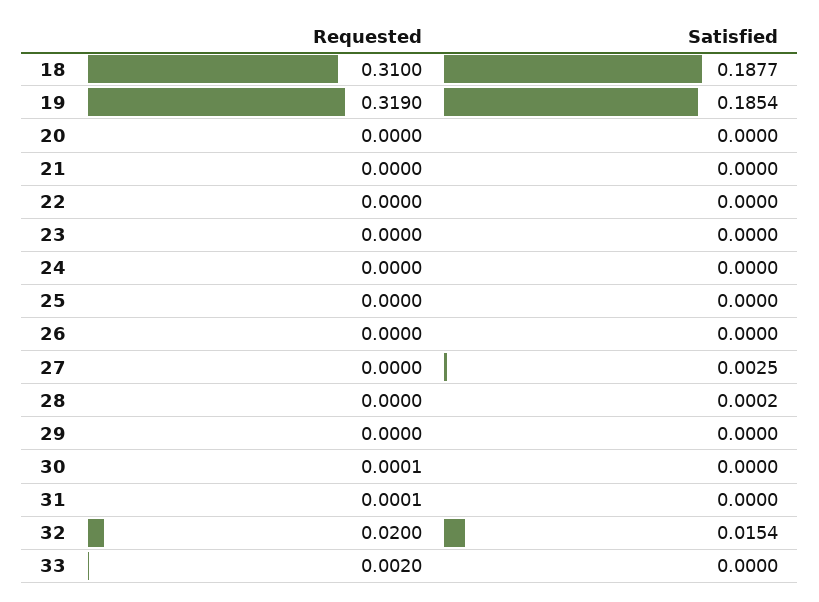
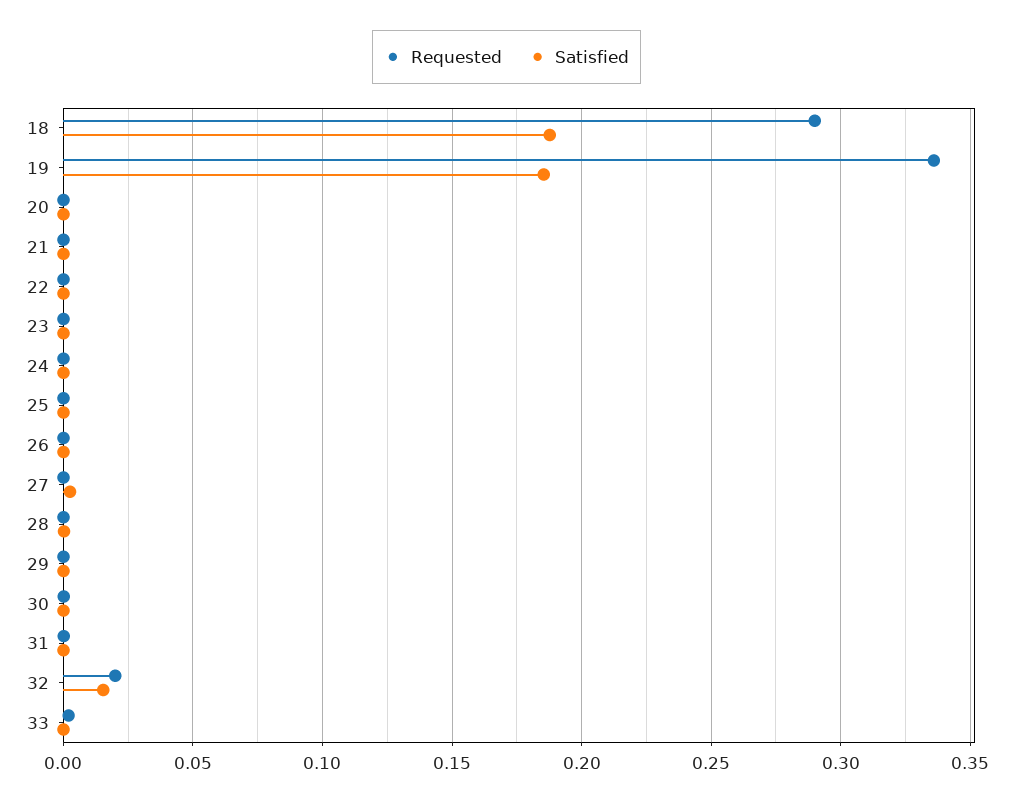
  {
    "Requested": {
-     "18": 0.31,
+     "18": 0.29,
-     "19": 0.319,
+     "19": 0.335,
      "20": 0,
      "21": 0,
      "22": 0,
      "23": 0,
      "24": 0,
      "25": 0,
      "26": 0,
      "27": 0,
      "28": 0,
      "29": 0,
      "30": 0.0001,
      "31": 0.0001,
      "32": 0.02,
      "33": 0.002
    },
    "Satisfied": {
      "18": 0.1877,
      "19": 0.1854,
      "20": 0,
      "21": 0,
      "22": 0,
      "23": 0,
      "24": 0,
      "25": 0,
      "26": 0,
      "27": 0.0025,
      "28": 0.0002,
      "29": 0,
      "30": 0,
      "31": 0,
      "32": 0.0154,
      "33": 0
    }
  }

